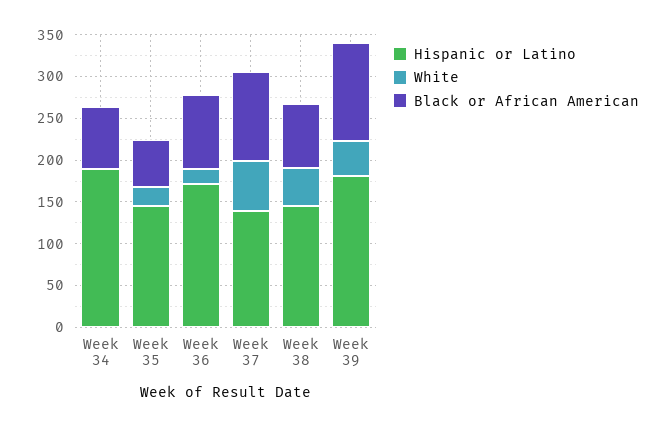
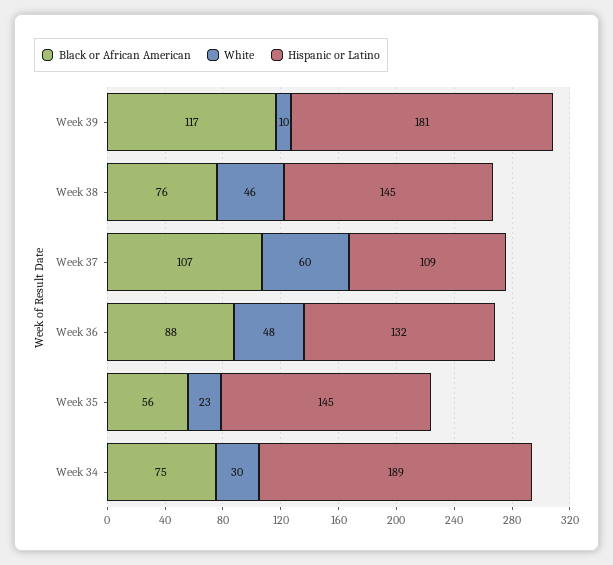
  {
    "Hispanic or Latino": {
      "Week 34": 189,
      "Week 35": 145,
-     "Week 36": 170,
+     "Week 36": 132,
-     "Week 37": 140,
+     "Week 37": 109,
      "Week 38": 145,
      "Week 39": 181
    },
    "White": {
-     "Week 34": 0,
+     "Week 34": 30,
      "Week 35": 23,
-     "Week 36": 20,
+     "Week 36": 48,
      "Week 37": 60,
      "Week 38": 46,
-     "Week 39": 40
+     "Week 39": 10
    },
    "Black or African American": {
      "Week 34": 75,
      "Week 35": 56,
      "Week 36": 88,
      "Week 37": 107,
      "Week 38": 76,
      "Week 39": 117
    }
  }

